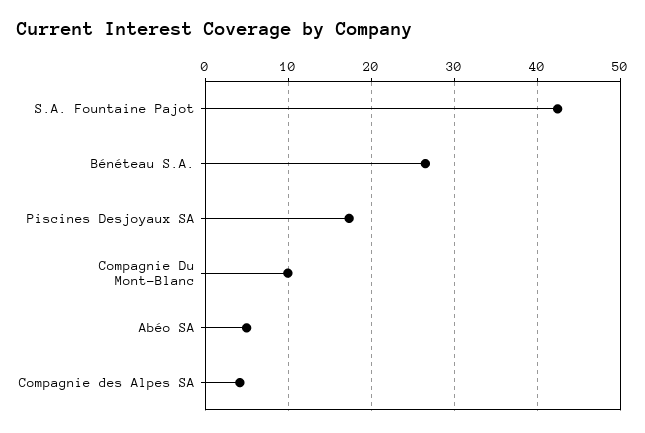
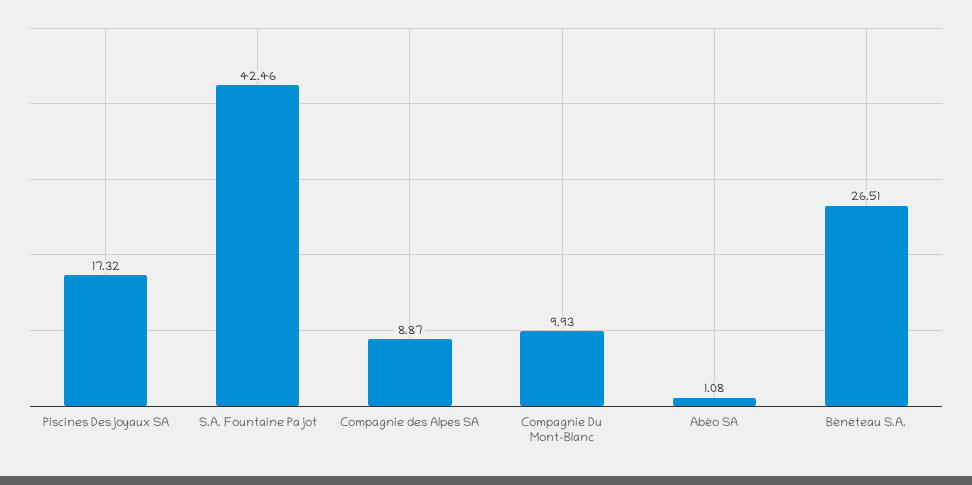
  {
    "S.A. Fountaine Pajot": 42.46,
    "Bénéteau S.A.": 26.51,
    "Piscines Desjoyaux SA": 17.32,
    "Compagnie Du Mont-Blanc": 9.93,
-   "Abéo SA": 5,
+   "Abéo SA": 1.08,
-   "Compagnie des Alpes SA": 4
+   "Compagnie des Alpes SA": 8.87
  }

